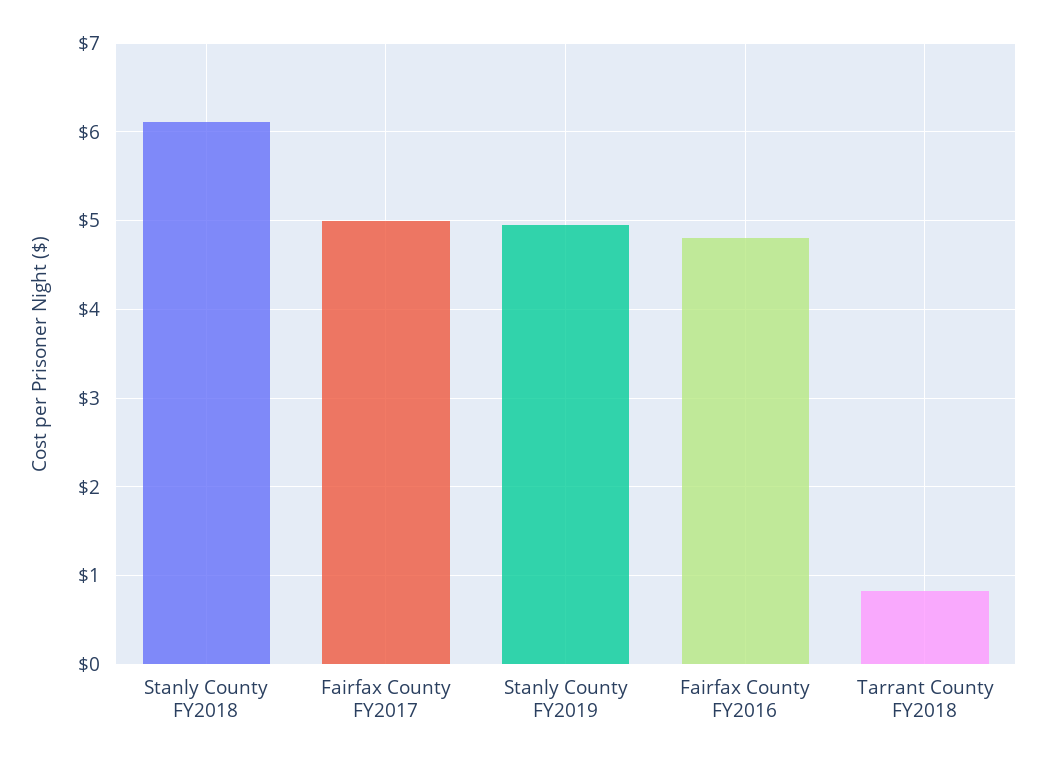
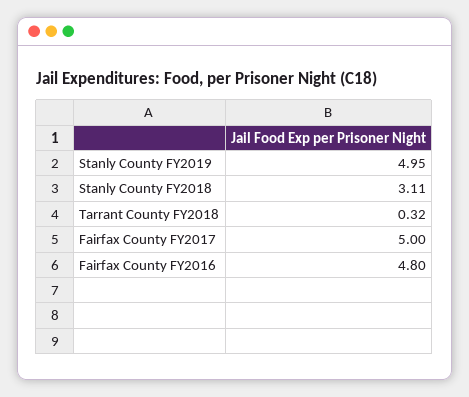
  {
-   "Stanly County FY2018": 6.1,
+   "Stanly County FY2018": 3.11,
    "Fairfax County FY2017": 5,
    "Stanly County FY2019": 4.95,
    "Fairfax County FY2016": 4.8,
-   "Tarrant County FY2018": 0.8
+   "Tarrant County FY2018": 0.32
  }

